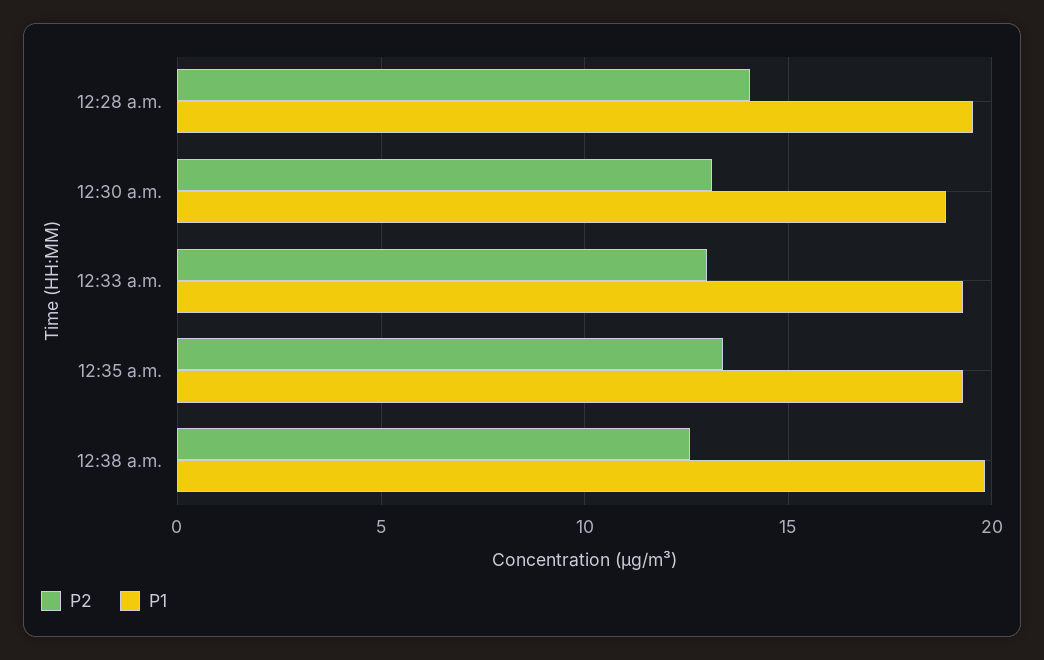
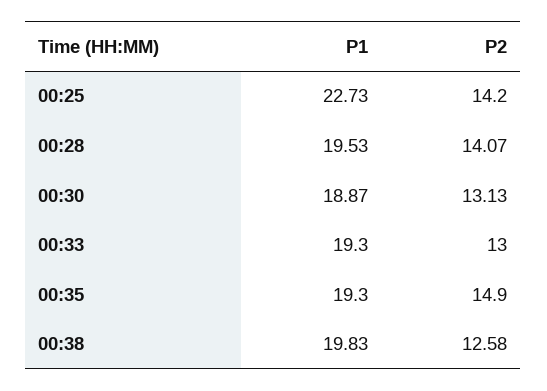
  {
    "P2": {
      "12:28 a.m.": 14.07,
      "12:30 a.m.": 13.13,
      "12:33 a.m.": 13,
-     "12:35 a.m.": 13.5,
+     "12:35 a.m.": 14.9,
-     "12:38 a.m.": 12.58
+     "12:38 a.m.": 12.58,
+     "00:25": 14.2
    },
    "P1": {
      "12:28 a.m.": 19.53,
      "12:30 a.m.": 18.87,
      "12:33 a.m.": 19.3,
      "12:35 a.m.": 19.3,
-     "12:38 a.m.": 19.83
+     "12:38 a.m.": 19.83,
+     "00:25": 22.73
    }
  }

